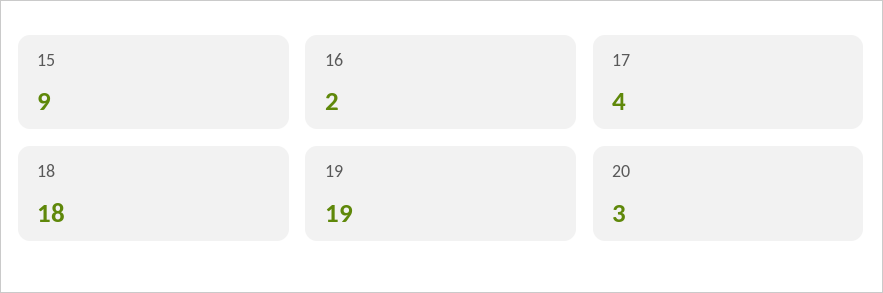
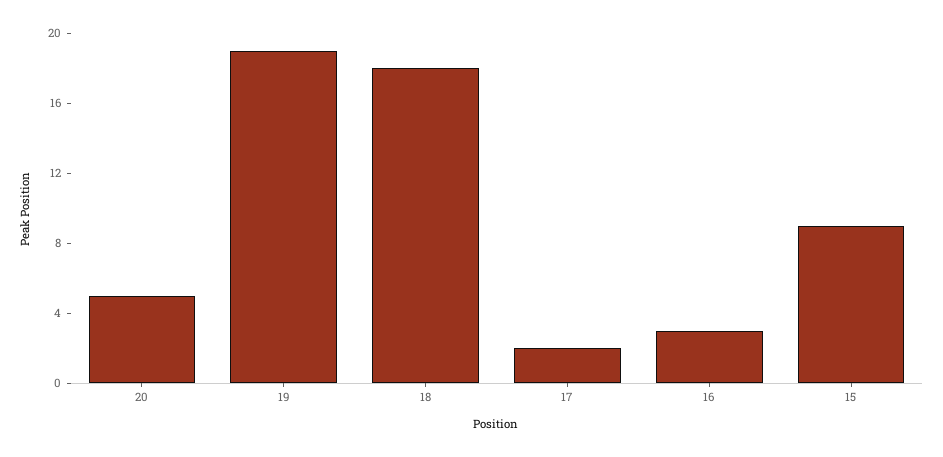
  {
    "15": 9,
-   "16": 2,
+   "16": 3,
-   "17": 4,
+   "17": 2,
    "18": 18,
    "19": 19,
-   "20": 3
+   "20": 5
  }

